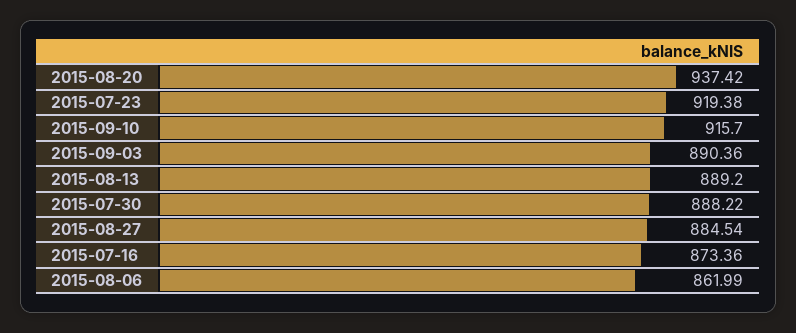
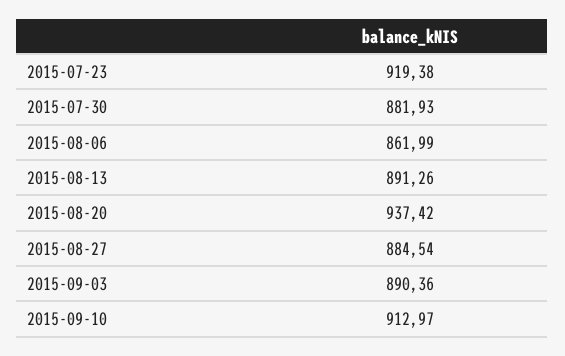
  {
    "2015-08-20": 937.42,
    "2015-07-23": 919.38,
-   "2015-09-10": 915.7,
+   "2015-09-10": 912.97,
    "2015-09-03": 890.36,
-   "2015-08-13": 889.2,
+   "2015-08-13": 891.26,
-   "2015-07-30": 888.22,
+   "2015-07-30": 881.93,
    "2015-08-27": 884.54,
-   "2015-07-16": 873.36,
    "2015-08-06": 861.99
  }

